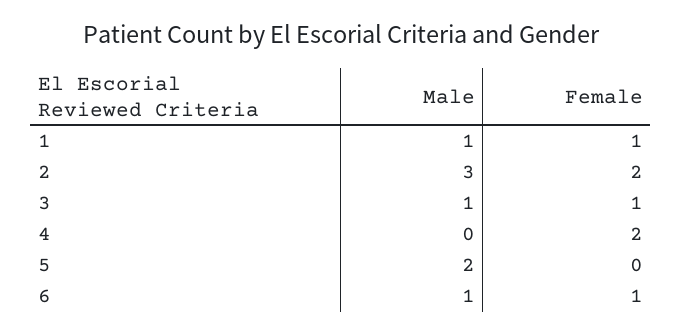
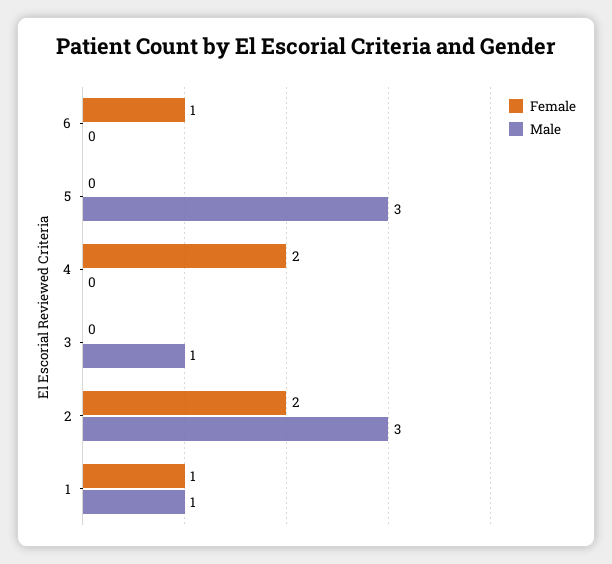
  {
    "Male": {
      "1": 1,
      "2": 3,
      "3": 1,
      "4": 0,
-     "5": 2,
+     "5": 3,
-     "6": 1
+     "6": 0
    },
    "Female": {
      "1": 1,
      "2": 2,
-     "3": 1,
+     "3": 0,
      "4": 2,
      "5": 0,
      "6": 1
    }
  }

